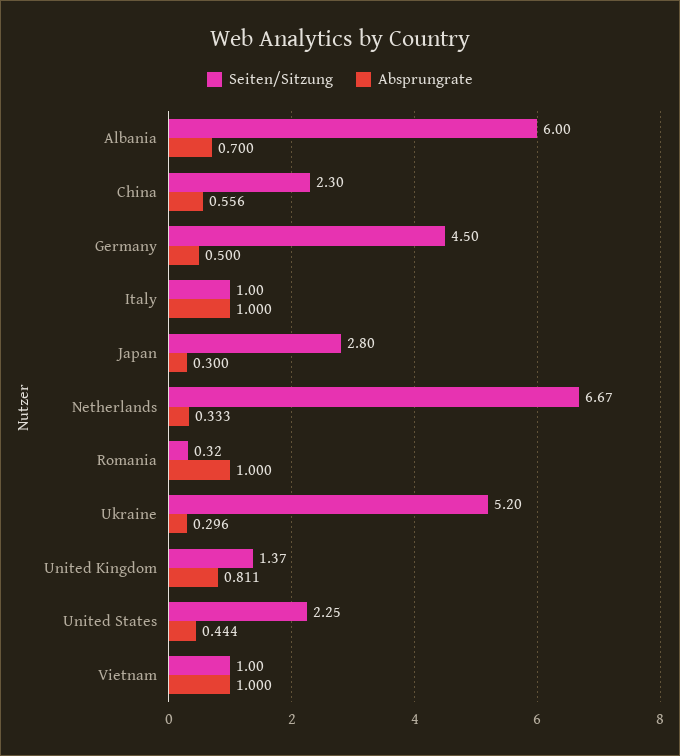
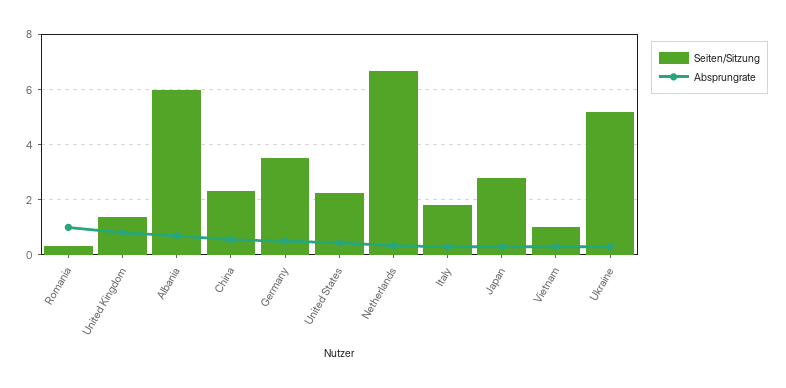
  {
    "Seiten/Sitzung": {
      "Albania": 6,
      "China": 2.3,
-     "Germany": 4.5,
+     "Germany": 3.5,
-     "Italy": 1,
+     "Italy": 1.75,
      "Japan": 2.8,
      "Netherlands": 6.67,
      "Romania": 0.32,
      "Ukraine": 5.2,
      "United Kingdom": 1.37,
      "United States": 2.25,
      "Vietnam": 1
    },
    "Absprungrate": {
      "Albania": 0.7,
      "China": 0.556,
      "Germany": 0.5,
-     "Italy": 1,
+     "Italy": 0.25,
      "Japan": 0.3,
      "Netherlands": 0.333,
      "Romania": 1,
      "Ukraine": 0.296,
      "United Kingdom": 0.811,
      "United States": 0.444,
-     "Vietnam": 1
+     "Vietnam": 0.25
    }
  }

